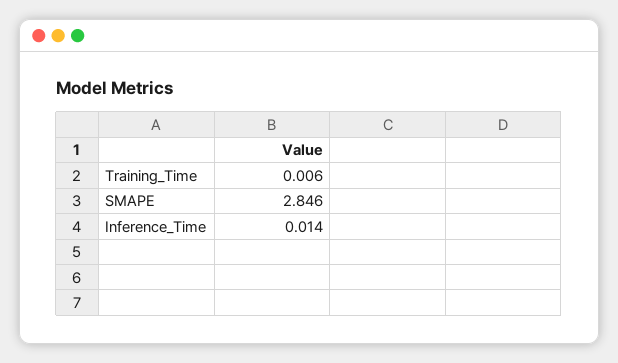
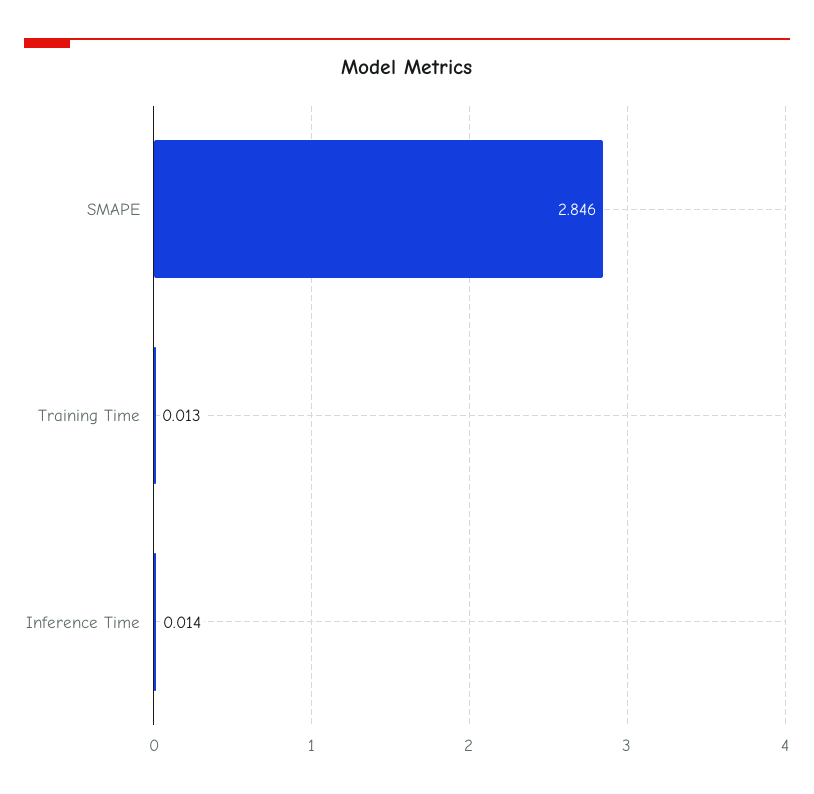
  {
-   "Training_Time": 0.006,
+   "Training_Time": 0.013,
    "SMAPE": 2.846,
    "Inference_Time": 0.014
  }

